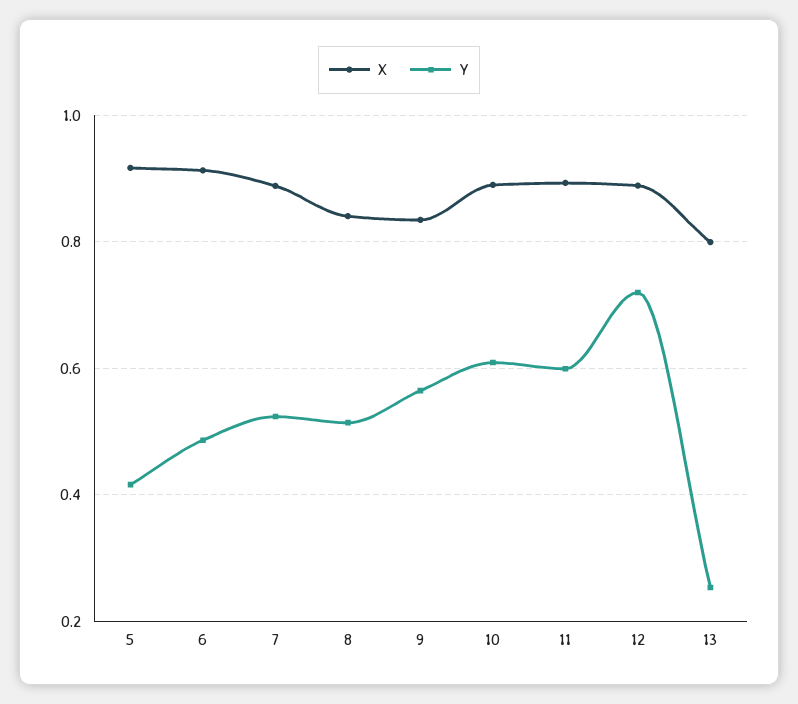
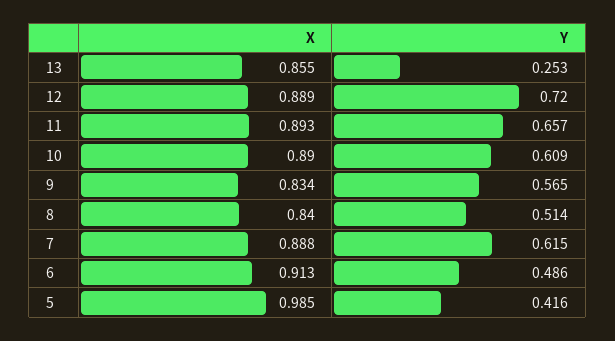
  {
    "X": {
-     "5": 0.92,
+     "5": 0.985,
      "6": 0.913,
      "7": 0.888,
      "8": 0.84,
      "9": 0.834,
      "10": 0.89,
      "11": 0.893,
      "12": 0.889,
-     "13": 0.8
+     "13": 0.855
    },
    "Y": {
      "5": 0.416,
      "6": 0.486,
-     "7": 0.52,
+     "7": 0.615,
      "8": 0.514,
      "9": 0.565,
      "10": 0.609,
-     "11": 0.6,
+     "11": 0.657,
      "12": 0.72,
      "13": 0.253
    }
  }

